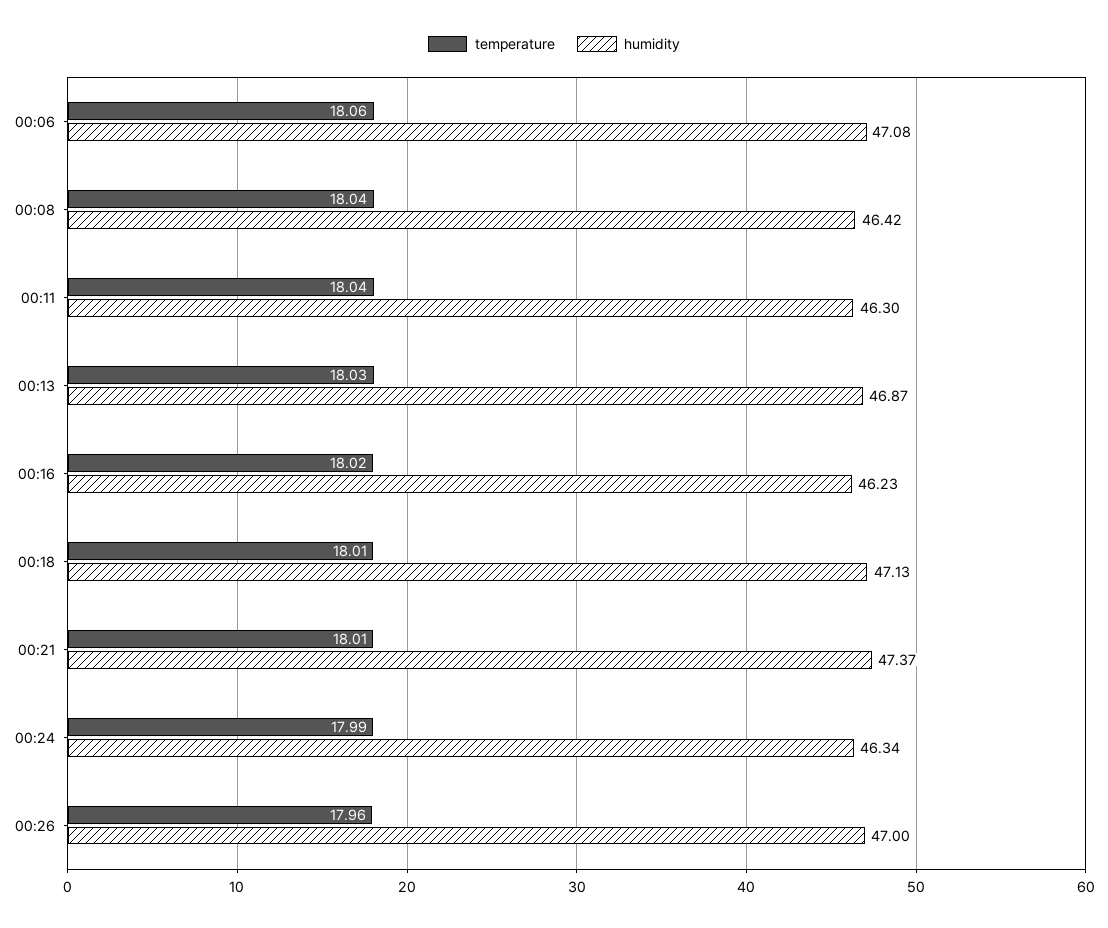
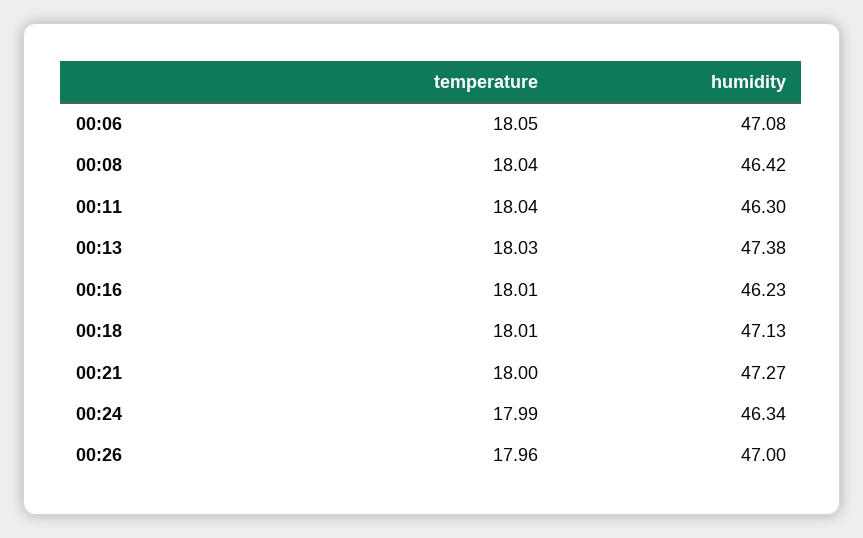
  {
    "temperature": {
-     "00:06": 18.06,
+     "00:06": 18.05,
      "00:08": 18.04,
      "00:11": 18.04,
      "00:13": 18.03,
-     "00:16": 18.02,
+     "00:16": 18.01,
      "00:18": 18.01,
-     "00:21": 18.01,
+     "00:21": 18,
      "00:24": 17.99,
      "00:26": 17.96
    },
    "humidity": {
      "00:06": 47.08,
      "00:08": 46.42,
      "00:11": 46.3,
-     "00:13": 46.87,
+     "00:13": 47.38,
      "00:16": 46.23,
      "00:18": 47.13,
-     "00:21": 47.37,
+     "00:21": 47.27,
      "00:24": 46.34,
      "00:26": 47
    }
  }

